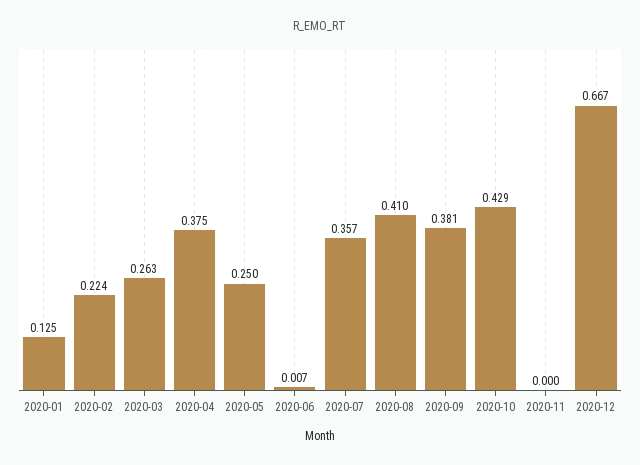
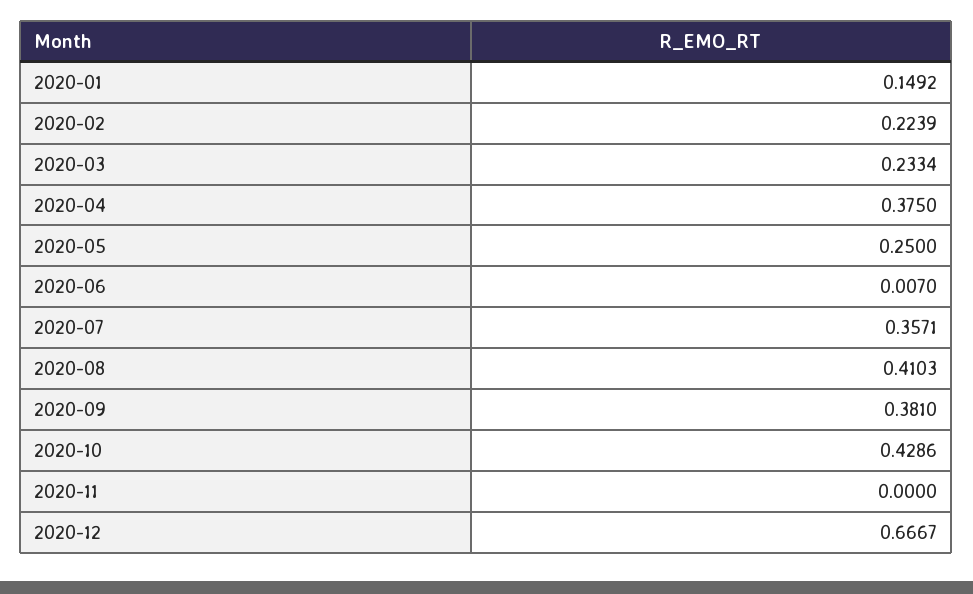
  {
-   "2020-01": 0.125,
+   "2020-01": 0.1492,
    "2020-02": 0.2239,
-   "2020-03": 0.263,
+   "2020-03": 0.2334,
    "2020-04": 0.375,
    "2020-05": 0.25,
    "2020-06": 0.007,
    "2020-07": 0.3571,
    "2020-08": 0.4103,
    "2020-09": 0.381,
    "2020-10": 0.4286,
    "2020-11": 0,
    "2020-12": 0.6667
  }

